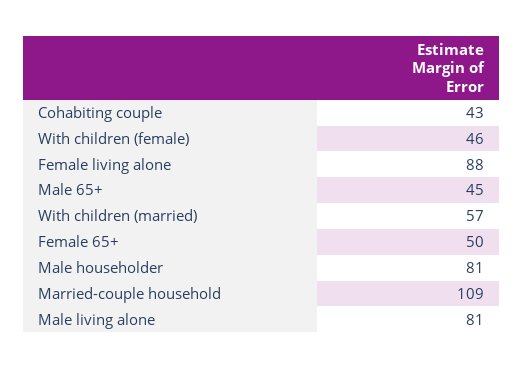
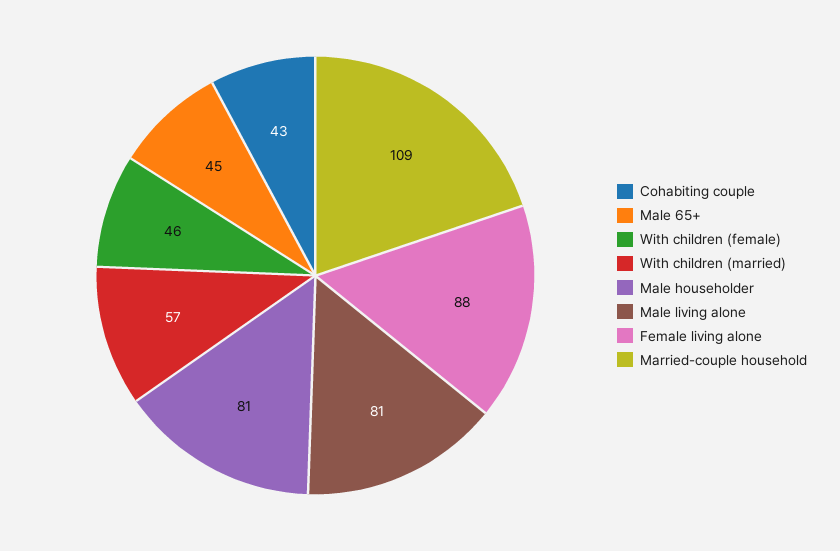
  {
    "Cohabiting couple": 43,
    "With children (female)": 46,
    "Female living alone": 88,
    "Male 65+": 45,
    "With children (married)": 57,
-   "Female 65+": 50,
    "Male householder": 81,
    "Married-couple household": 109,
    "Male living alone": 81
  }

